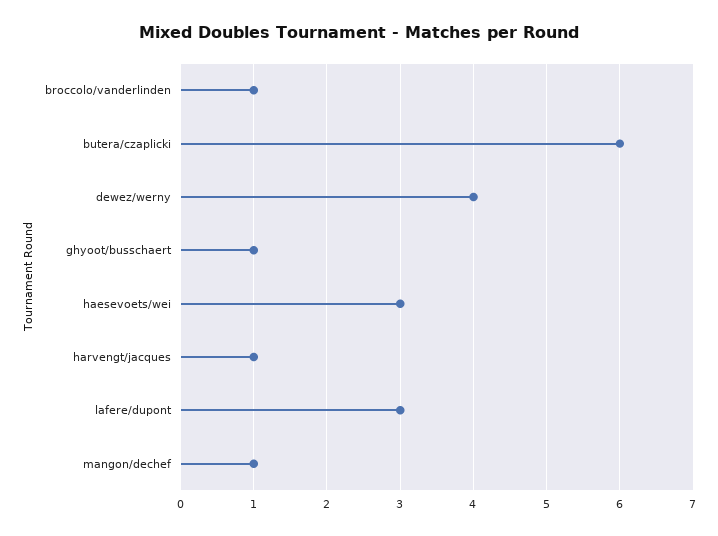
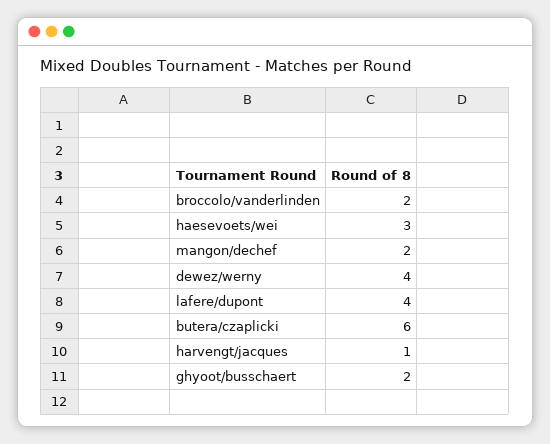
  {
-   "broccolo/vanderlinden": 1,
+   "broccolo/vanderlinden": 2,
    "butera/czaplicki": 6,
    "dewez/werny": 4,
-   "ghyoot/busschaert": 1,
+   "ghyoot/busschaert": 2,
    "haesevoets/wei": 3,
    "harvengt/jacques": 1,
-   "lafere/dupont": 3,
+   "lafere/dupont": 4,
-   "mangon/dechef": 1
+   "mangon/dechef": 2
  }

